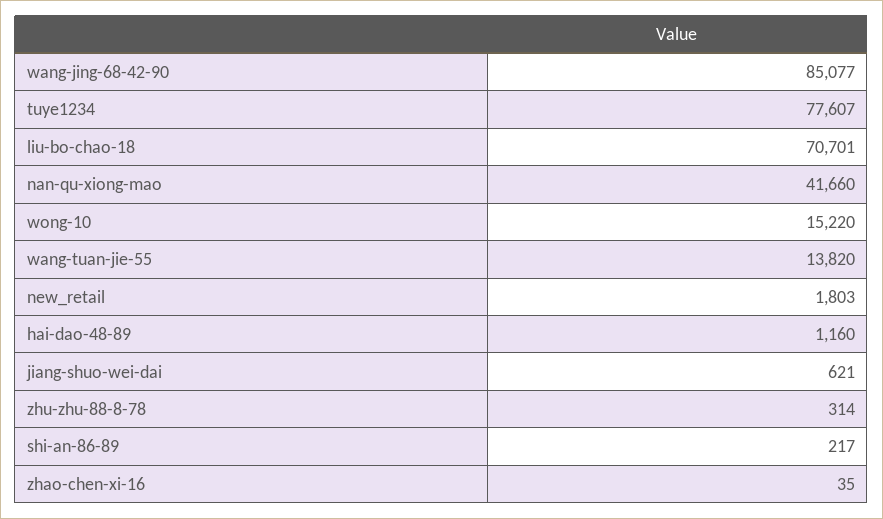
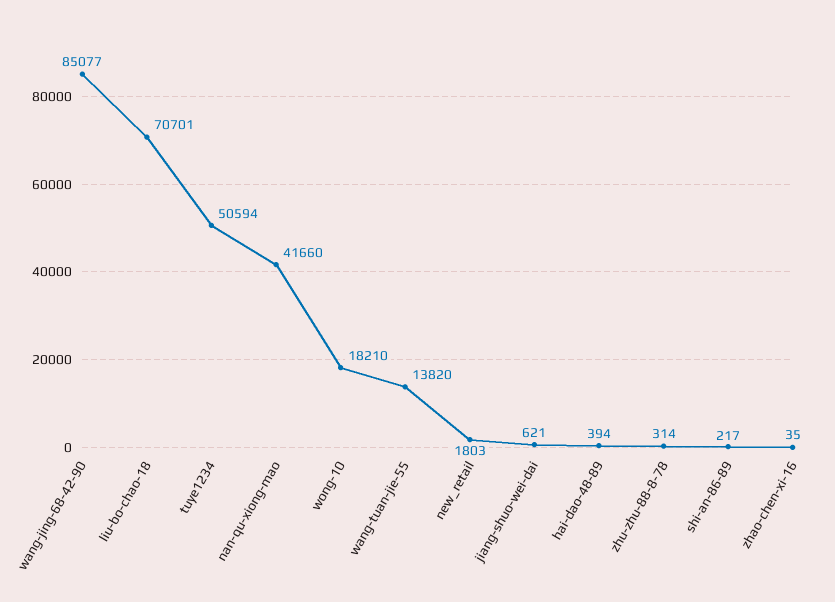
  {
    "wang-jing-68-42-90": 85077,
-   "tuye1234": 77607,
+   "tuye1234": 50594,
    "liu-bo-chao-18": 70701,
    "nan-qu-xiong-mao": 41660,
-   "wong-10": 15220,
+   "wong-10": 18210,
    "wang-tuan-jie-55": 13820,
    "new_retail": 1803,
-   "hai-dao-48-89": 1160,
+   "hai-dao-48-89": 394,
    "jiang-shuo-wei-dai": 621,
    "zhu-zhu-88-8-78": 314,
    "shi-an-86-89": 217,
    "zhao-chen-xi-16": 35
  }

